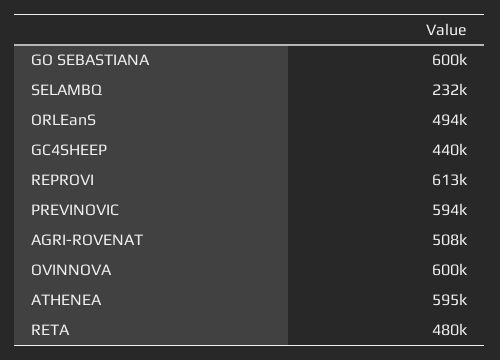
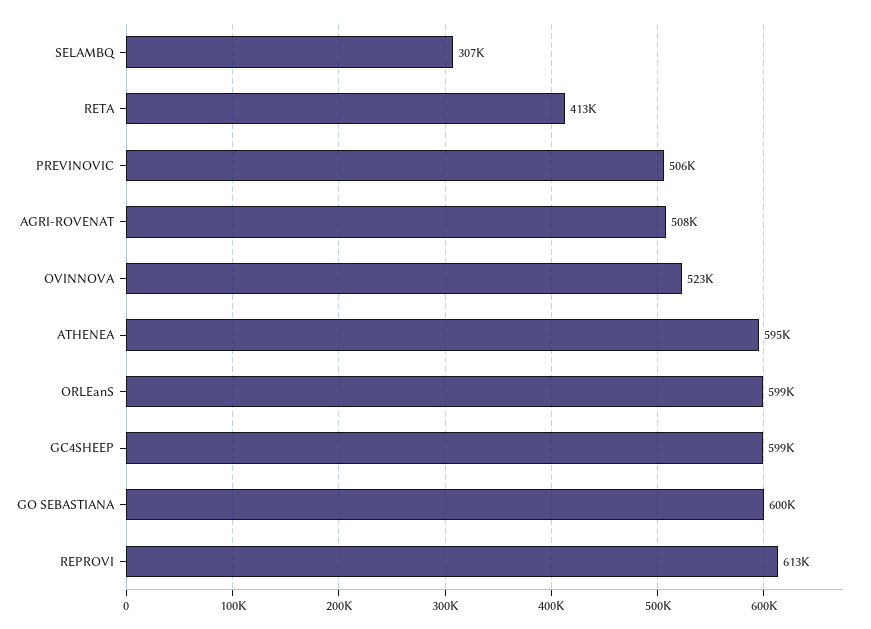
  {
    "GO SEBASTIANA": 600000,
-   "SELAMBQ": 232000,
+   "SELAMBQ": 307000,
-   "ORLEanS": 494000,
+   "ORLEanS": 599000,
-   "GC4SHEEP": 440000,
+   "GC4SHEEP": 599000,
    "REPROVI": 613000,
-   "PREVINOVIC": 594000,
+   "PREVINOVIC": 506000,
    "AGRI-ROVENAT": 508000,
-   "OVINNOVA": 600000,
+   "OVINNOVA": 523000,
    "ATHENEA": 595000,
-   "RETA": 480000
+   "RETA": 413000
  }

